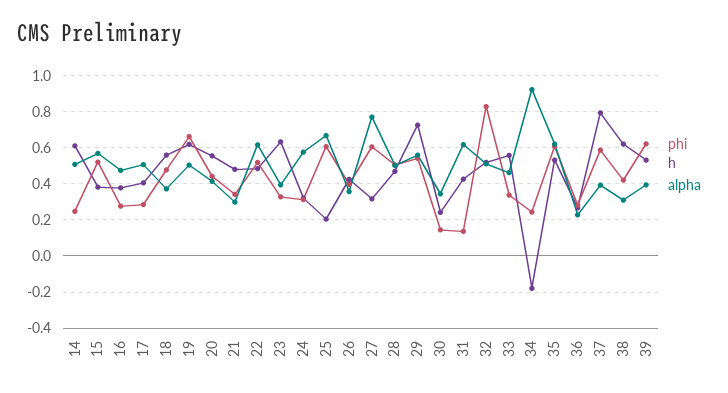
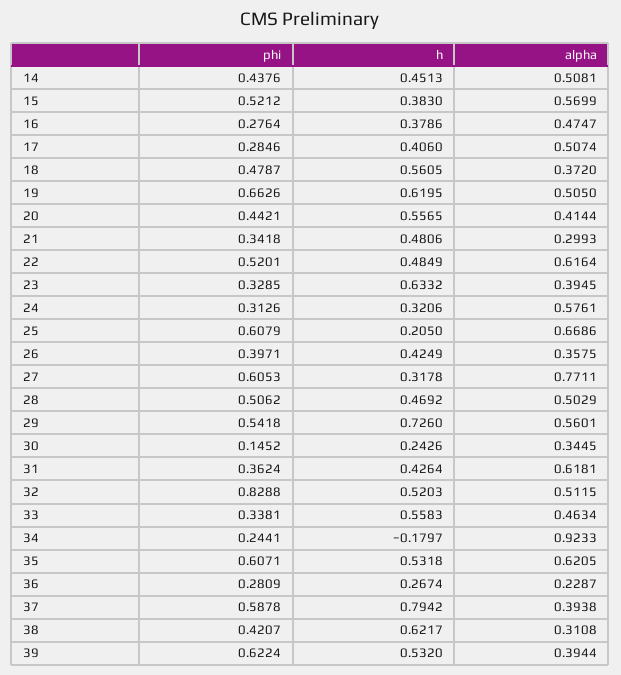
  {
    "phi": {
-     "14": 0.25,
+     "14": 0.4376,
      "15": 0.5212,
      "16": 0.2764,
      "17": 0.2846,
      "18": 0.4787,
      "19": 0.6626,
      "20": 0.4421,
      "21": 0.3418,
      "22": 0.5201,
      "23": 0.3285,
      "24": 0.3126,
      "25": 0.6079,
      "26": 0.3971,
      "27": 0.6053,
      "28": 0.5062,
      "29": 0.5418,
      "30": 0.1452,
-     "31": 0.15,
+     "31": 0.3624,
      "32": 0.8288,
      "33": 0.3381,
      "34": 0.2441,
      "35": 0.6071,
      "36": 0.2809,
      "37": 0.5878,
      "38": 0.4207,
      "39": 0.6224
    },
    "h": {
-     "14": 0.6,
+     "14": 0.4513,
      "15": 0.383,
      "16": 0.3786,
      "17": 0.406,
      "18": 0.5605,
      "19": 0.6195,
      "20": 0.5565,
      "21": 0.4806,
      "22": 0.4849,
      "23": 0.6332,
      "24": 0.3206,
      "25": 0.205,
      "26": 0.4249,
      "27": 0.3178,
      "28": 0.4692,
      "29": 0.726,
      "30": 0.2426,
      "31": 0.4264,
      "32": 0.5203,
      "33": 0.5583,
      "34": -0.1797,
      "35": 0.5318,
      "36": 0.2674,
      "37": 0.7942,
      "38": 0.6217,
      "39": 0.532
    },
    "alpha": {
      "14": 0.5081,
      "15": 0.5699,
      "16": 0.4747,
      "17": 0.5074,
      "18": 0.372,
      "19": 0.505,
      "20": 0.4144,
      "21": 0.2993,
      "22": 0.6164,
      "23": 0.3945,
      "24": 0.5761,
      "25": 0.6686,
      "26": 0.3575,
      "27": 0.7711,
      "28": 0.5029,
      "29": 0.5601,
      "30": 0.3445,
      "31": 0.6181,
      "32": 0.5115,
      "33": 0.4634,
      "34": 0.9233,
      "35": 0.6205,
      "36": 0.2287,
      "37": 0.3938,
      "38": 0.3108,
      "39": 0.3944
    }
  }

